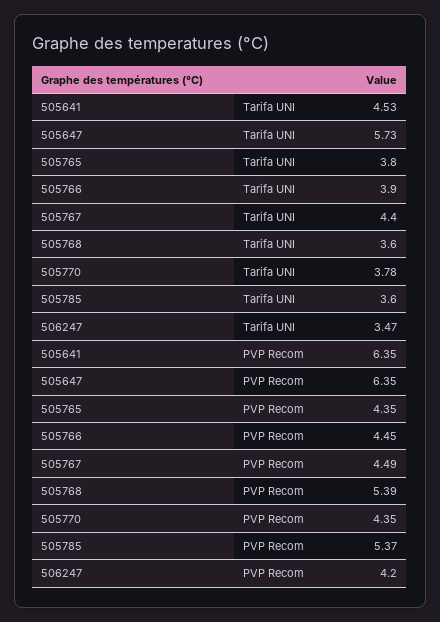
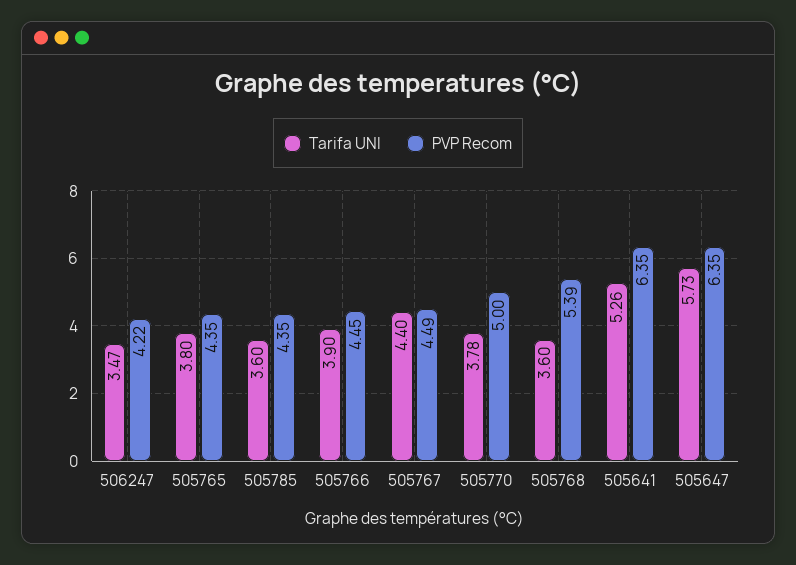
  {
    "Tarifa UNI": {
-     "505641": 4.53,
+     "505641": 5.26,
      "505647": 5.73,
      "505765": 3.8,
      "505766": 3.9,
      "505767": 4.4,
      "505768": 3.6,
      "505770": 3.78,
      "505785": 3.6,
      "506247": 3.47
    },
    "PVP Recom": {
      "505641": 6.35,
      "505647": 6.35,
      "505765": 4.35,
      "505766": 4.45,
      "505767": 4.49,
      "505768": 5.39,
-     "505770": 4.35,
+     "505770": 5,
-     "505785": 5.37,
+     "505785": 4.35,
-     "506247": 4.2
+     "506247": 4.22
    }
  }

